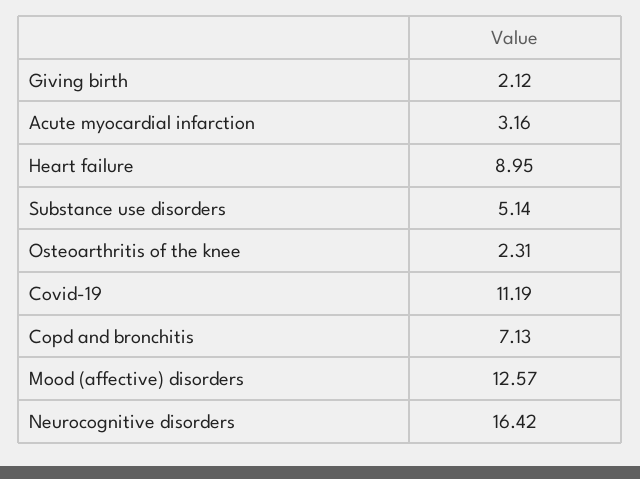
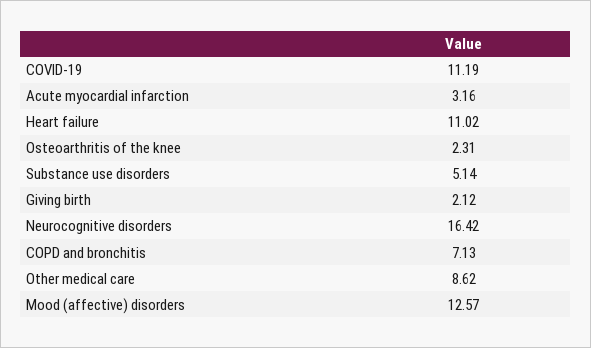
  {
    "Giving birth": 2.12,
    "Acute myocardial infarction": 3.16,
-   "Heart failure": 8.95,
+   "Heart failure": 11.02,
    "Substance use disorders": 5.14,
    "Osteoarthritis of the knee": 2.31,
    "Covid-19": 11.19,
    "Copd and bronchitis": 7.13,
    "Mood (affective) disorders": 12.57,
-   "Neurocognitive disorders": 16.42
+   "Neurocognitive disorders": 16.42,
+   "Other medical care": 8.62
  }

